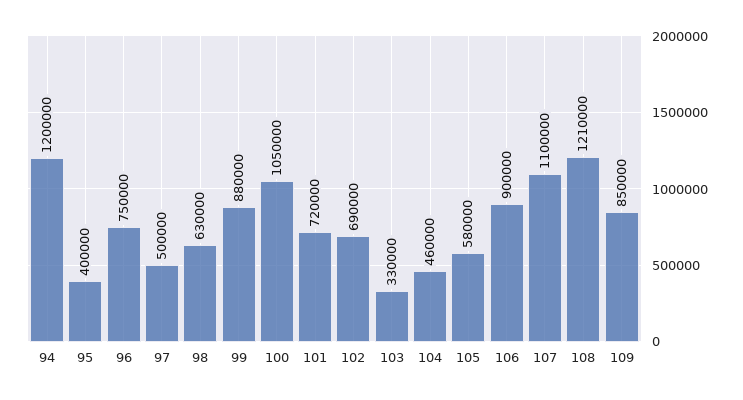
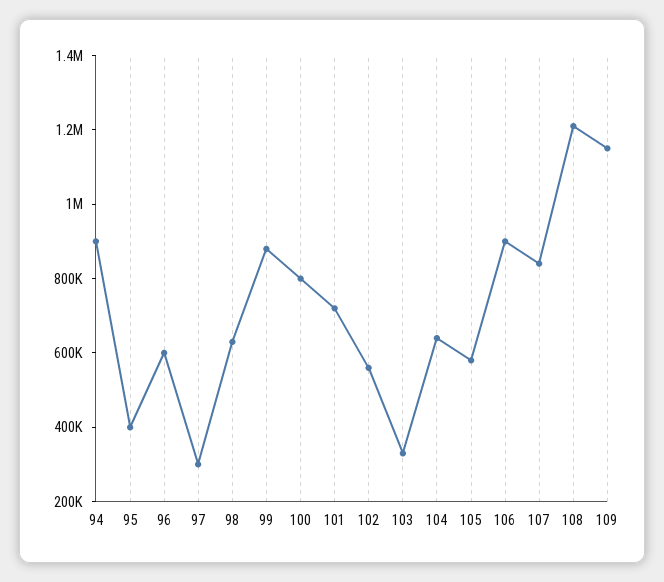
  {
-   "94": 1200000,
+   "94": 900000,
    "95": 400000,
-   "96": 750000,
+   "96": 600000,
-   "97": 500000,
+   "97": 300000,
    "98": 630000,
    "99": 880000,
-   "100": 1050000,
+   "100": 800000,
    "101": 720000,
-   "102": 690000,
+   "102": 550000,
    "103": 330000,
-   "104": 460000,
+   "104": 650000,
    "105": 580000,
    "106": 900000,
-   "107": 1100000,
+   "107": 850000,
    "108": 1210000,
-   "109": 850000
+   "109": 1150000
  }

